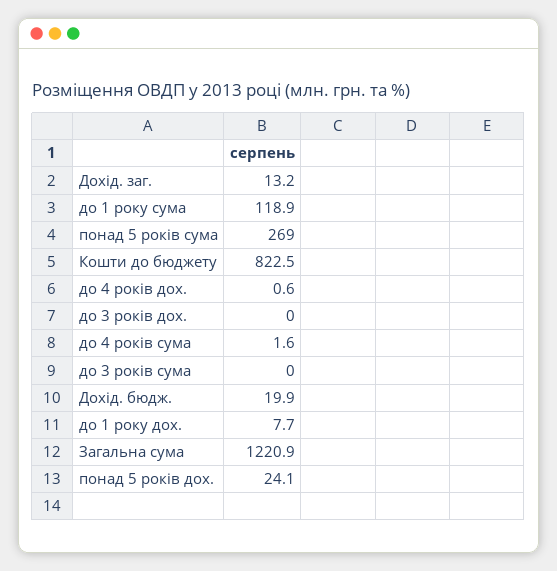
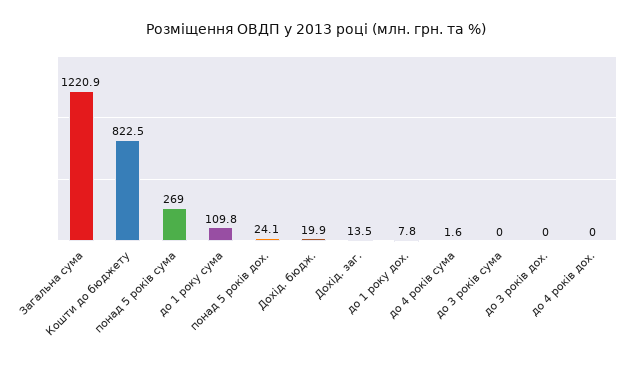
  {
-   "Дохід. заг.": 13.2,
+   "Дохід. заг.": 13.5,
-   "до 1 року сума": 118.9,
+   "до 1 року сума": 109.8,
    "понад 5 років сума": 269,
    "Кошти до бюджету": 822.5,
-   "до 4 років дох.": 0.6,
+   "до 4 років дох.": 0,
    "до 3 років дох.": 0,
    "до 4 років сума": 1.6,
    "до 3 років сума": 0,
    "Дохід. бюдж.": 19.9,
-   "до 1 року дох.": 7.7,
+   "до 1 року дох.": 7.8,
    "Загальна сума": 1220.9,
    "понад 5 років дох.": 24.1
  }

